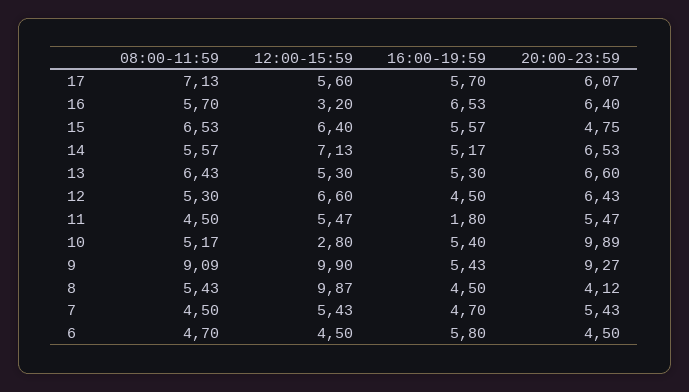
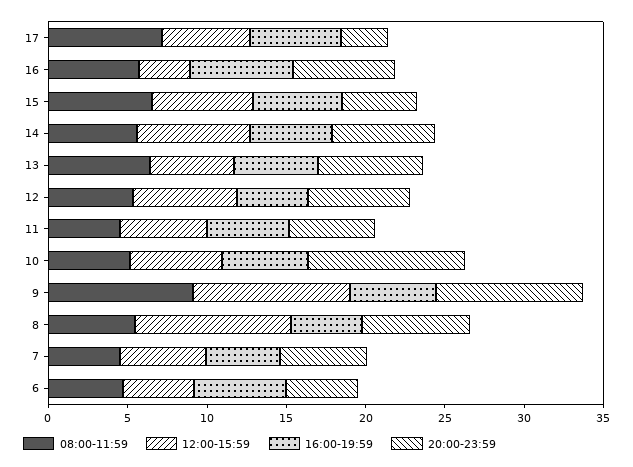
  {
    "08:00-11:59": {
      "17": 7.13,
      "16": 5.7,
      "15": 6.53,
      "14": 5.57,
      "13": 6.43,
      "12": 5.3,
      "11": 4.5,
      "10": 5.17,
      "9": 9.09,
      "8": 5.43,
      "7": 4.5,
      "6": 4.7
    },
    "12:00-15:59": {
      "17": 5.6,
      "16": 3.2,
      "15": 6.4,
      "14": 7.13,
      "13": 5.3,
      "12": 6.6,
      "11": 5.47,
-     "10": 2.8,
+     "10": 6,
      "9": 9.9,
      "8": 9.87,
      "7": 5.43,
      "6": 4.5
    },
    "16:00-19:59": {
      "17": 5.7,
      "16": 6.53,
      "15": 5.57,
      "14": 5.17,
      "13": 5.3,
      "12": 4.5,
-     "11": 1.8,
+     "11": 5,
      "10": 5.4,
      "9": 5.43,
      "8": 4.5,
      "7": 4.7,
      "6": 5.8
    },
    "20:00-23:59": {
-     "17": 6.07,
+     "17": 3,
      "16": 6.4,
      "15": 4.75,
      "14": 6.53,
      "13": 6.6,
      "12": 6.43,
      "11": 5.47,
      "10": 9.89,
      "9": 9.27,
-     "8": 4.12,
+     "8": 7,
      "7": 5.43,
      "6": 4.5
    }
  }

